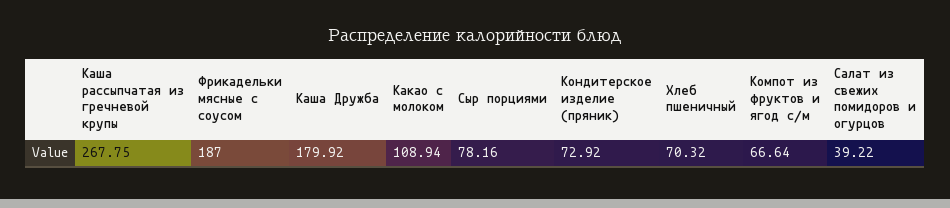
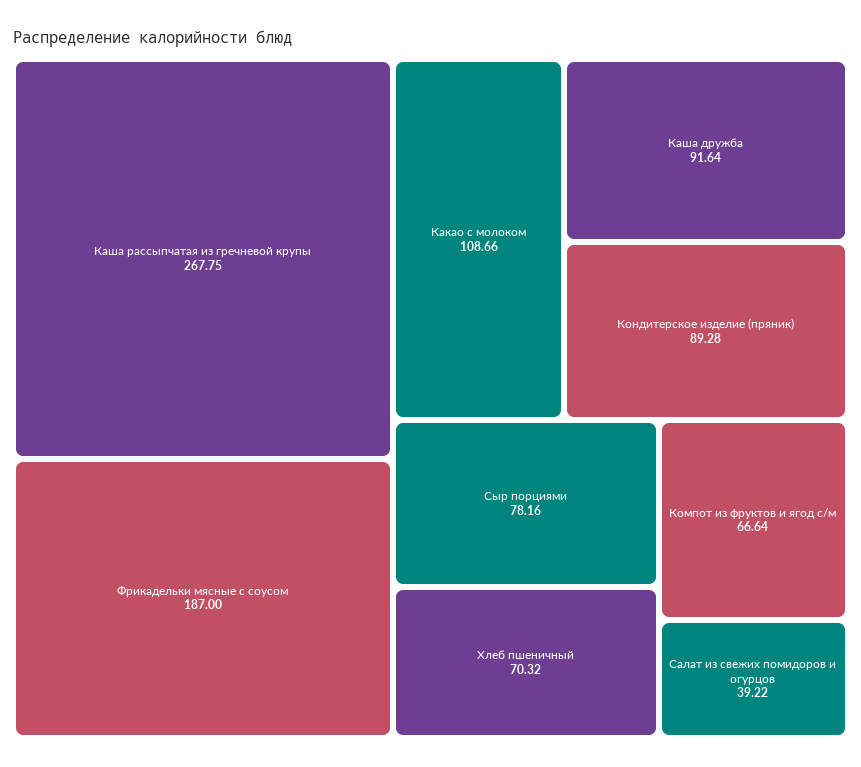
  {
    "Каша рассыпчатая из гречневой крупы": 267.75,
    "Фрикадельки мясные с соусом": 187,
-   "Каша Дружба": 179.92,
+   "Каша Дружба": 91.64,
-   "Какао с молоком": 108.94,
+   "Какао с молоком": 108.66,
    "Сыр порциями": 78.16,
-   "Кондитерское изделие (пряник)": 72.92,
+   "Кондитерское изделие (пряник)": 89.28,
    "Хлеб пшеничный": 70.32,
    "Компот из фруктов и ягод с/м": 66.64,
    "Салат из свежих помидоров и огурцов": 39.22
  }

